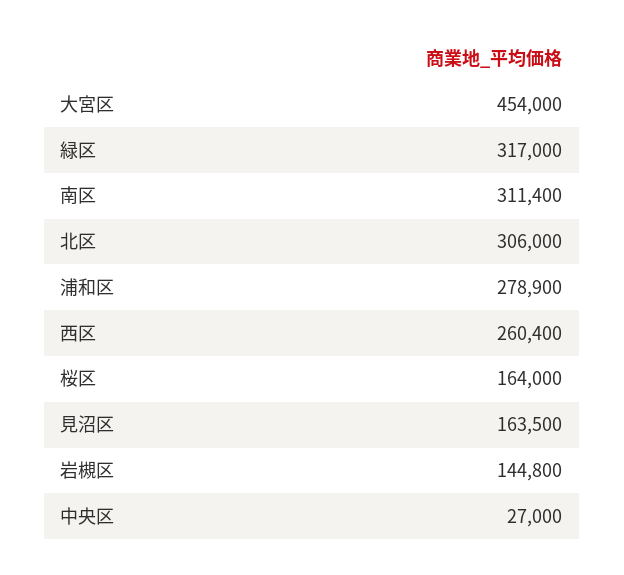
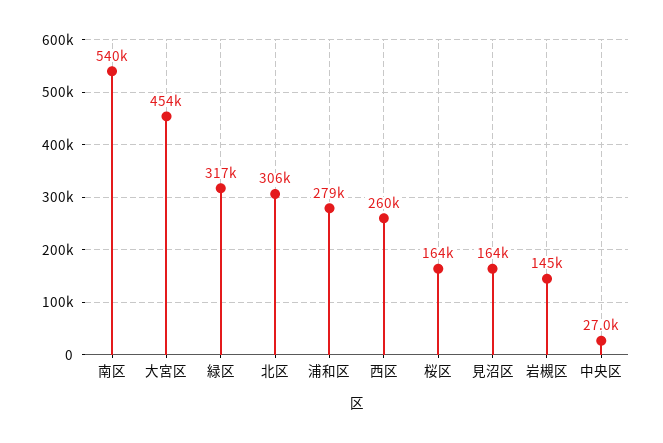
  {
    "大宮区": 454000,
    "緑区": 317000,
-   "南区": 311400,
+   "南区": 540000,
    "北区": 306000,
    "浦和区": 278900,
    "西区": 260400,
    "桜区": 164000,
    "見沼区": 163500,
    "岩槻区": 144800,
    "中央区": 27000
  }

